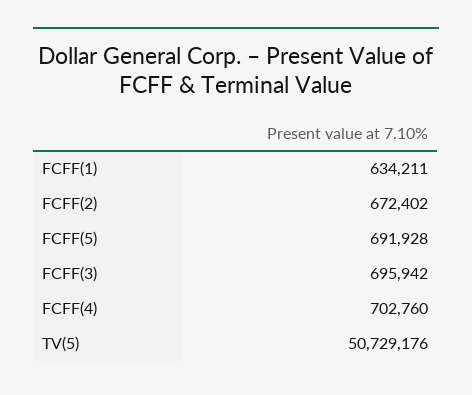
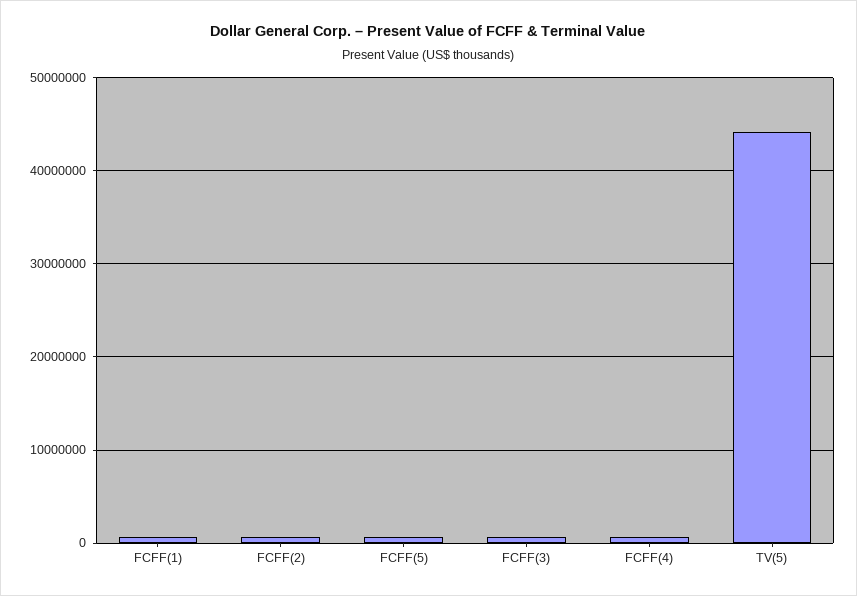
  {
    "FCFF(1)": 634211,
    "FCFF(2)": 672402,
    "FCFF(5)": 691928,
    "FCFF(3)": 695942,
    "FCFF(4)": 702760,
-   "TV(5)": 50729176
+   "TV(5)": 44000000
  }

